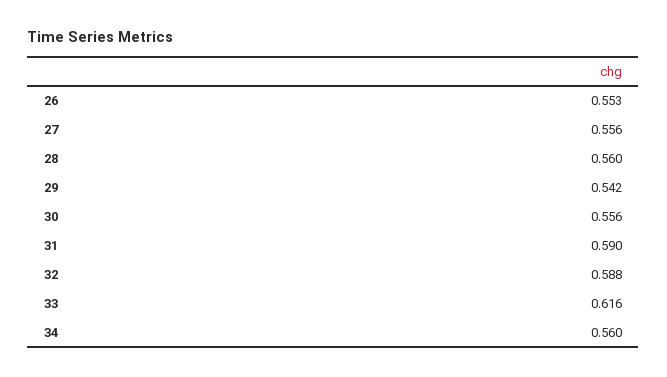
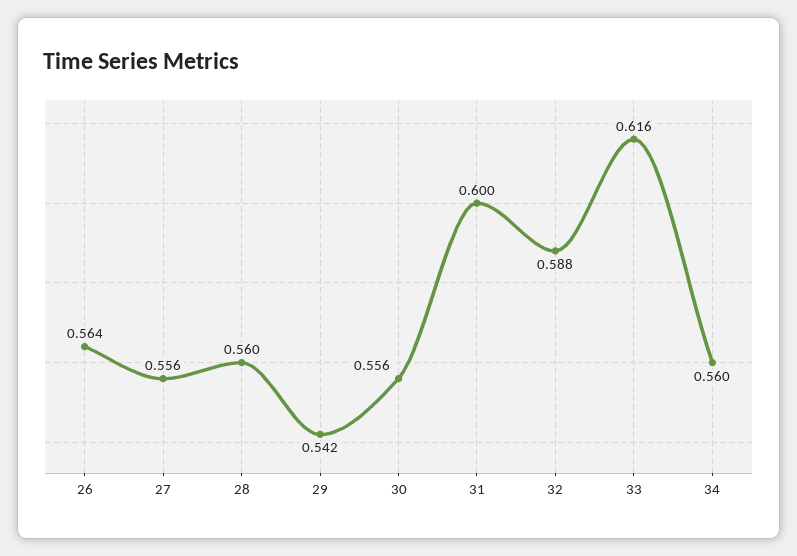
  {
-   "26": 0.553,
+   "26": 0.564,
    "27": 0.556,
    "28": 0.56,
    "29": 0.542,
    "30": 0.556,
-   "31": 0.59,
+   "31": 0.6,
    "32": 0.588,
    "33": 0.616,
    "34": 0.56
  }

